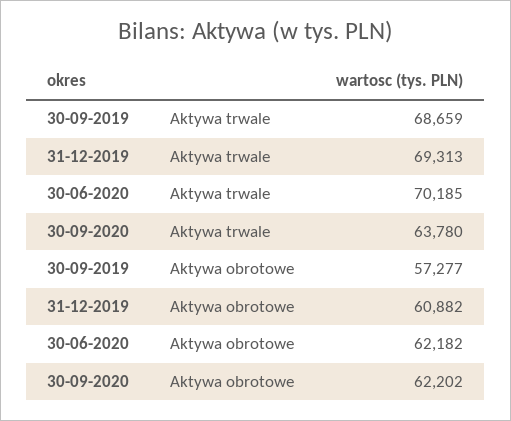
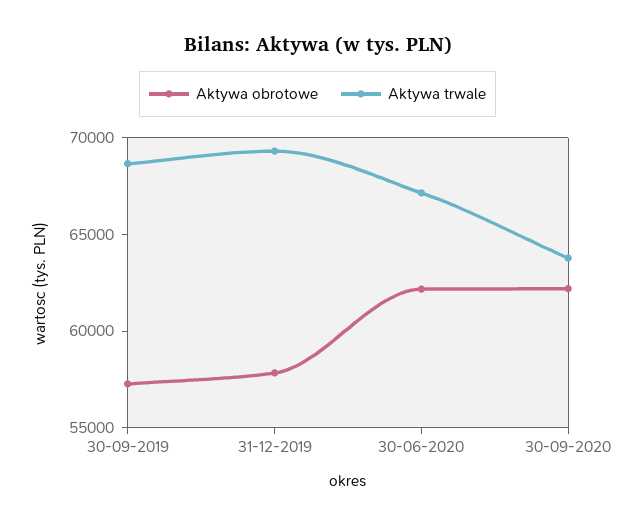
  {
    "Aktywa trwale": {
      "30-09-2019": 68659,
      "31-12-2019": 69313,
-     "30-06-2020": 70185,
+     "30-06-2020": 67000,
      "30-09-2020": 63780
    },
    "Aktywa obrotowe": {
      "30-09-2019": 57277,
-     "31-12-2019": 60882,
+     "31-12-2019": 58000,
      "30-06-2020": 62182,
      "30-09-2020": 62202
    }
  }

